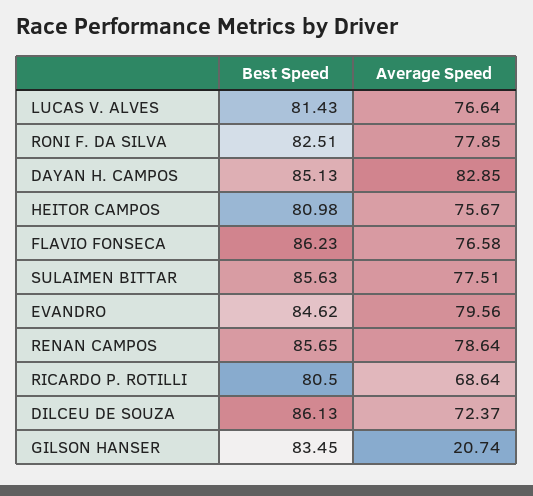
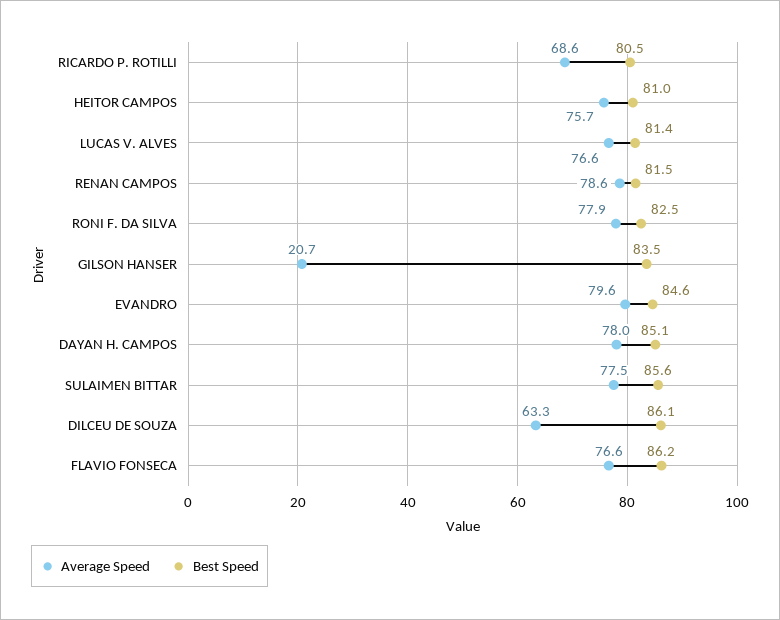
  {
    "Best Speed": {
      "LUCAS V. ALVES": 81.43,
      "RONI F. DA SILVA": 82.51,
      "DAYAN H. CAMPOS": 85.13,
      "HEITOR CAMPOS": 80.98,
      "FLAVIO FONSECA": 86.23,
      "SULAIMEN BITTAR": 85.63,
      "EVANDRO": 84.62,
-     "RENAN CAMPOS": 85.65,
+     "RENAN CAMPOS": 81.5,
      "RICARDO P. ROTILLI": 80.5,
      "DILCEU DE SOUZA": 86.13,
      "GILSON HANSER": 83.45
    },
    "Average Speed": {
      "LUCAS V. ALVES": 76.64,
      "RONI F. DA SILVA": 77.85,
-     "DAYAN H. CAMPOS": 82.85,
+     "DAYAN H. CAMPOS": 78,
      "HEITOR CAMPOS": 75.67,
      "FLAVIO FONSECA": 76.58,
      "SULAIMEN BITTAR": 77.51,
      "EVANDRO": 79.56,
      "RENAN CAMPOS": 78.64,
      "RICARDO P. ROTILLI": 68.64,
-     "DILCEU DE SOUZA": 72.37,
+     "DILCEU DE SOUZA": 63.3,
      "GILSON HANSER": 20.74
    }
  }

